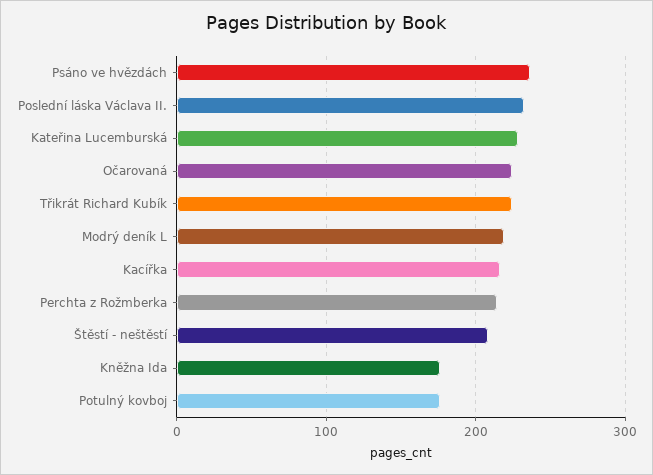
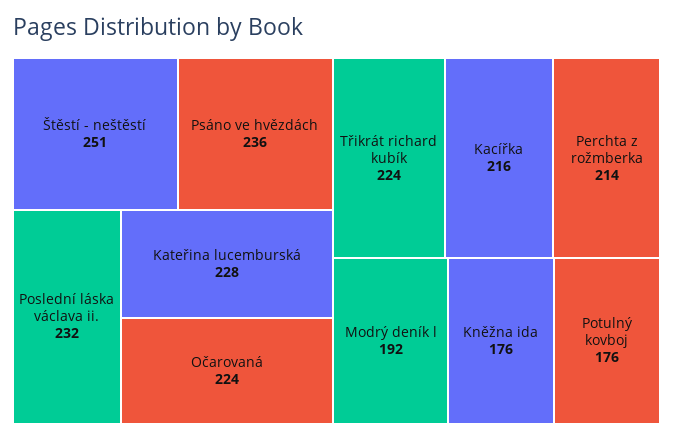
  {
    "Psáno ve hvězdách": 236,
    "Poslední láska Václava II.": 232,
    "Kateřina Lucemburská": 228,
    "Očarovaná": 224,
    "Třikrát Richard Kubík": 224,
-   "Modrý deník L": 220,
+   "Modrý deník L": 192,
    "Kacířka": 216,
    "Perchta z Rožmberka": 214,
-   "Štěstí - neštěstí": 210,
+   "Štěstí - neštěstí": 251,
    "Kněžna Ida": 176,
    "Potulný kovboj": 176
  }

